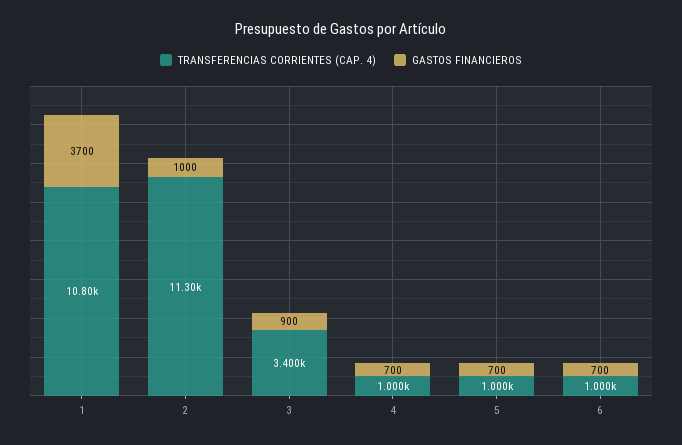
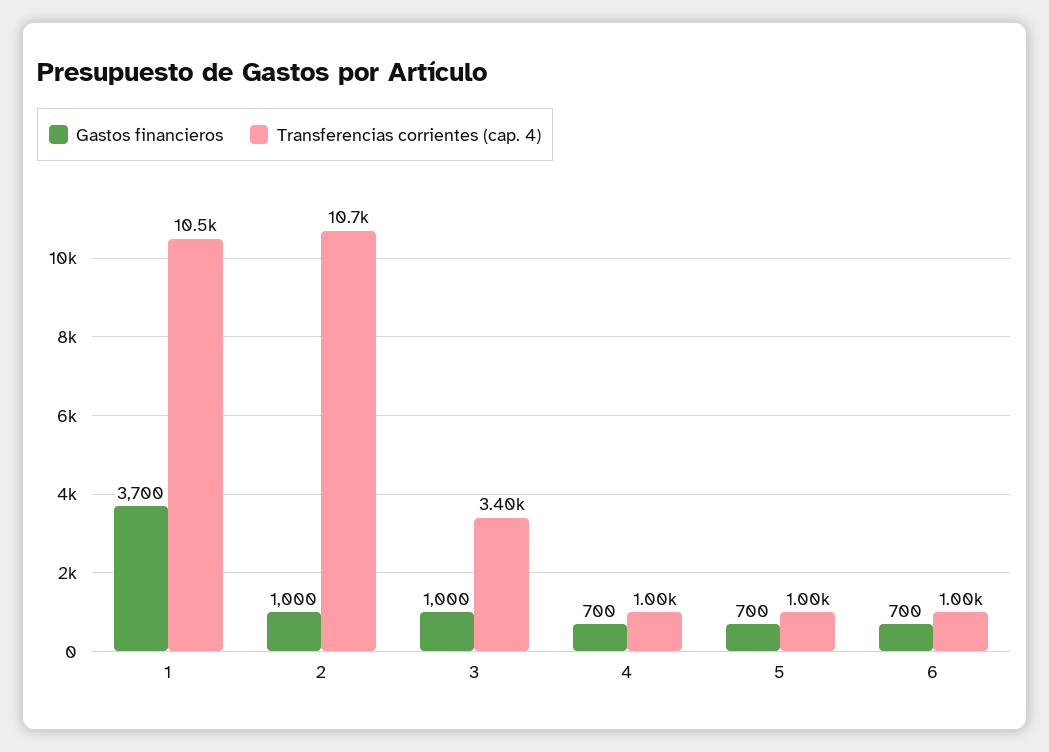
  {
    "TRANSFERENCIAS CORRIENTES (CAP. 4)": {
-     "1": 10800,
+     "1": 10500,
-     "2": 11300,
+     "2": 10700,
      "3": 3400,
      "4": 1000,
      "5": 1000,
      "6": 1000
    },
    "GASTOS FINANCIEROS": {
      "1": 3700,
      "2": 1000,
-     "3": 900,
+     "3": 1000,
      "4": 700,
      "5": 700,
      "6": 700
    }
  }

